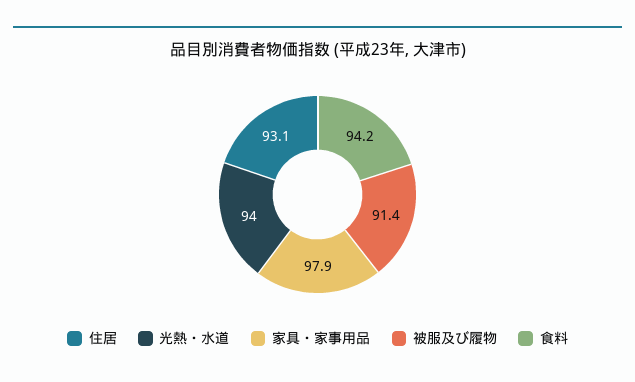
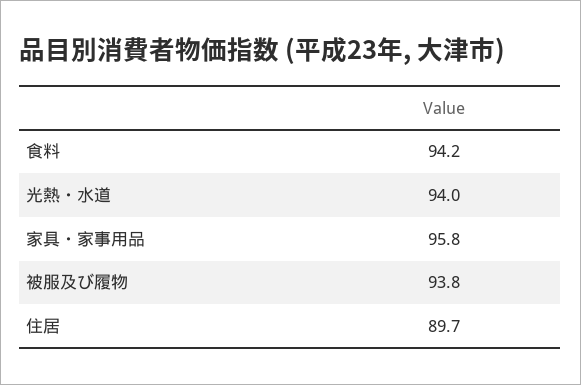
  {
-   "住居": 93.1,
+   "住居": 89.7,
    "光熱・水道": 94,
-   "家具・家事用品": 97.9,
+   "家具・家事用品": 95.8,
-   "被服及び履物": 91.4,
+   "被服及び履物": 93.8,
    "食料": 94.2
  }

